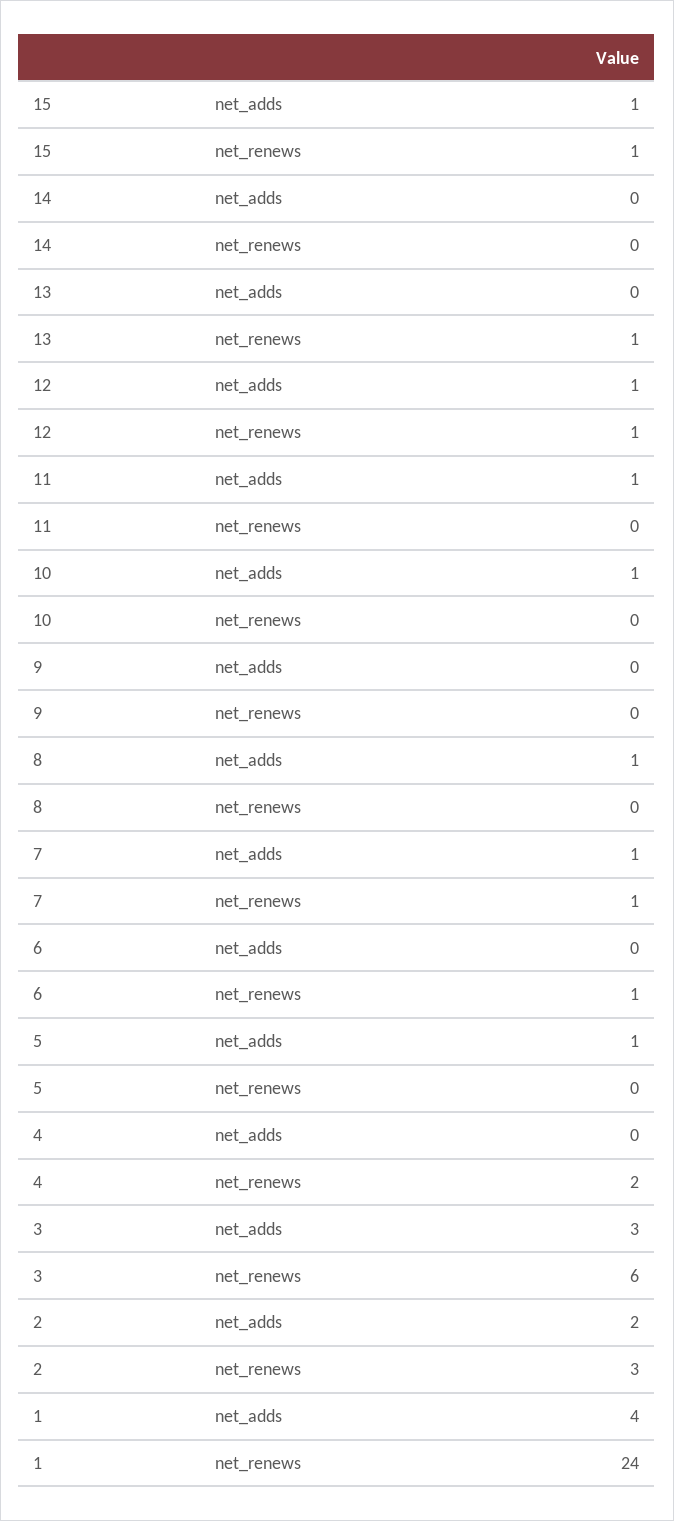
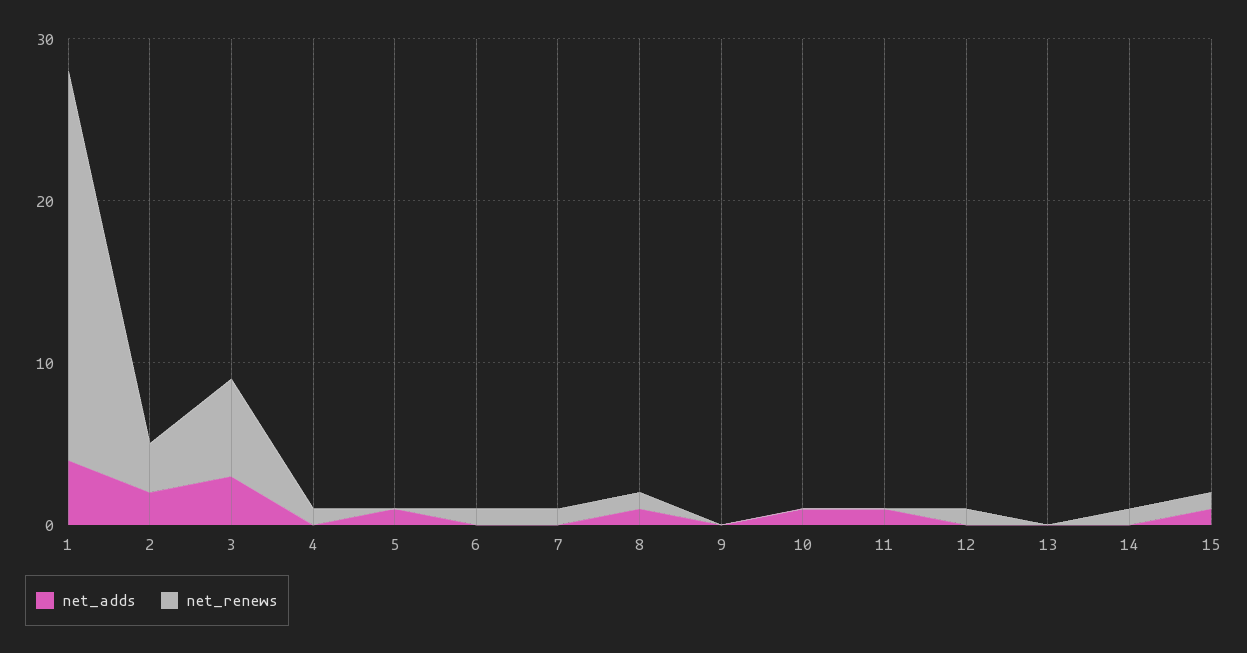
  {
    "net_adds": {
      "15": 1,
      "14": 0,
      "13": 0,
-     "12": 1,
+     "12": 0,
      "11": 1,
      "10": 1,
      "9": 0,
      "8": 1,
-     "7": 1,
+     "7": 0,
      "6": 0,
      "5": 1,
      "4": 0,
      "3": 3,
      "2": 2,
      "1": 4
    },
    "net_renews": {
      "15": 1,
-     "14": 0,
+     "14": 1,
-     "13": 1,
+     "13": 0,
      "12": 1,
      "11": 0,
      "10": 0,
      "9": 0,
-     "8": 0,
+     "8": 1,
      "7": 1,
      "6": 1,
      "5": 0,
-     "4": 2,
+     "4": 1,
      "3": 6,
      "2": 3,
      "1": 24
    }
  }

